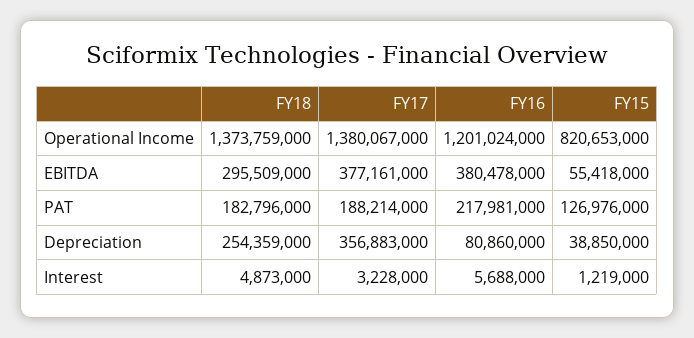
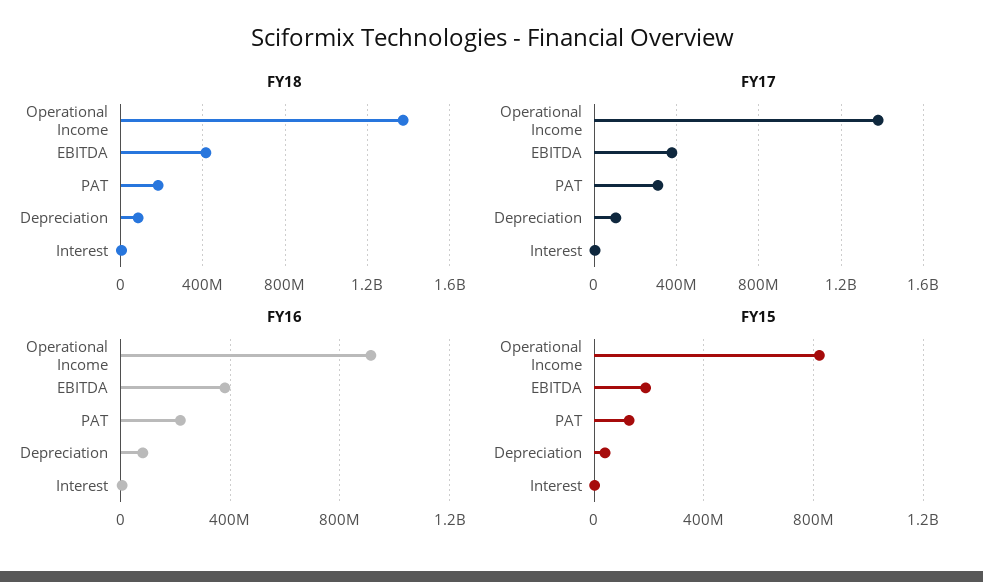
  {
    "FY18": {
      "Operational Income": 1373759000,
-     "EBITDA": 295509000,
+     "EBITDA": 400000000,
      "PAT": 182796000,
-     "Depreciation": 254359000,
+     "Depreciation": 100000000,
      "Interest": 4873000
    },
    "FY17": {
      "Operational Income": 1380067000,
      "EBITDA": 377161000,
-     "PAT": 188214000,
+     "PAT": 300000000,
-     "Depreciation": 356883000,
+     "Depreciation": 100000000,
      "Interest": 3228000
    },
    "FY16": {
-     "Operational Income": 1201024000,
+     "Operational Income": 900000000,
      "EBITDA": 380478000,
      "PAT": 217981000,
      "Depreciation": 80860000,
      "Interest": 5688000
    },
    "FY15": {
      "Operational Income": 820653000,
-     "EBITDA": 55418000,
+     "EBITDA": 200000000,
      "PAT": 126976000,
      "Depreciation": 38850000,
      "Interest": 1219000
    }
  }

